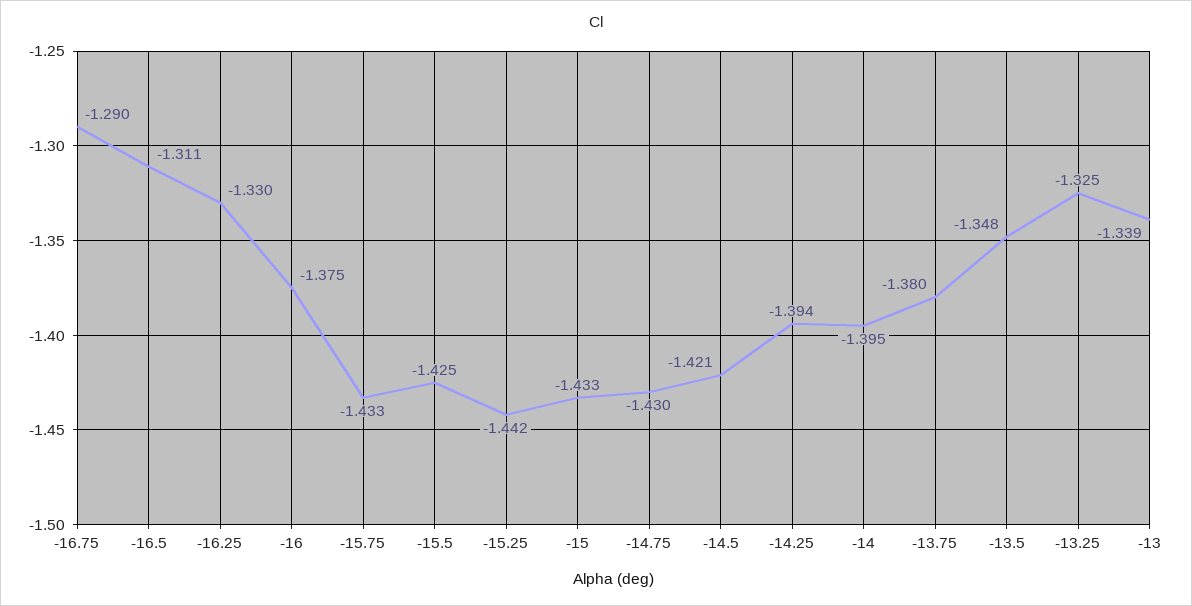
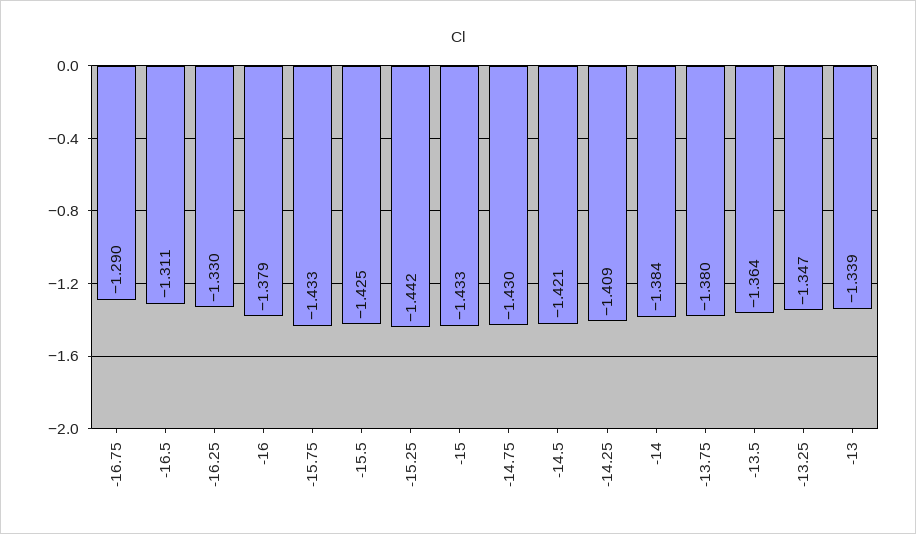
  {
    "-16.75": -1.29,
    "-16.5": -1.311,
    "-16.25": -1.33,
-   "-16": -1.375,
+   "-16": -1.379,
    "-15.75": -1.433,
    "-15.5": -1.425,
    "-15.25": -1.442,
    "-15": -1.433,
    "-14.75": -1.43,
    "-14.5": -1.421,
-   "-14.25": -1.394,
+   "-14.25": -1.409,
-   "-14": -1.395,
+   "-14": -1.384,
    "-13.75": -1.38,
-   "-13.5": -1.348,
+   "-13.5": -1.364,
-   "-13.25": -1.325,
+   "-13.25": -1.347,
    "-13": -1.339
  }

